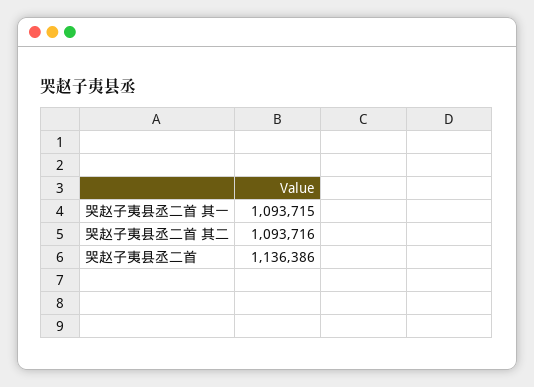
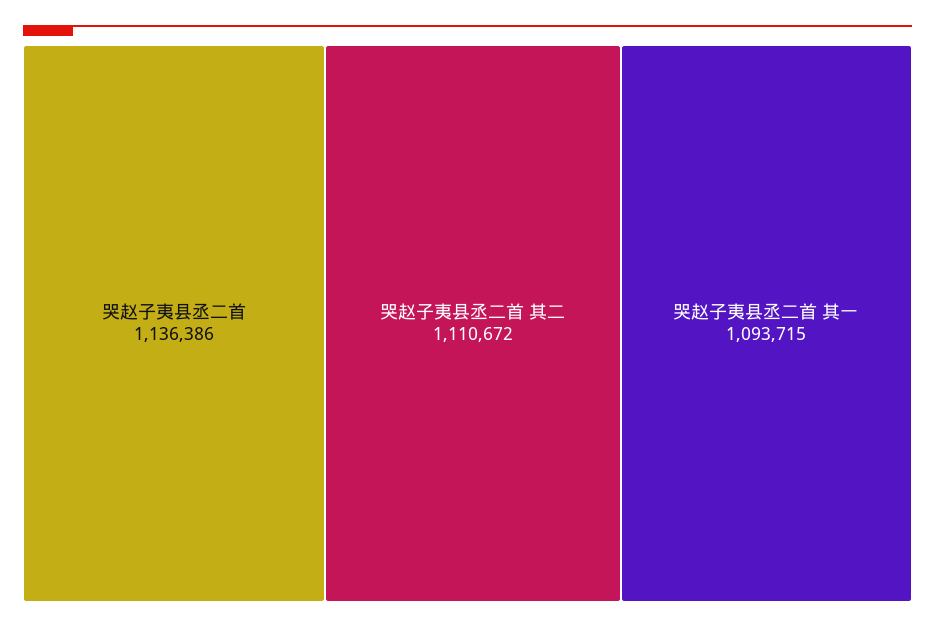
  {
    "哭赵子夷县丞二首 其一": 1093715,
-   "哭赵子夷县丞二首 其二": 1093716,
+   "哭赵子夷县丞二首 其二": 1110672,
    "哭赵子夷县丞二首": 1136386
  }

